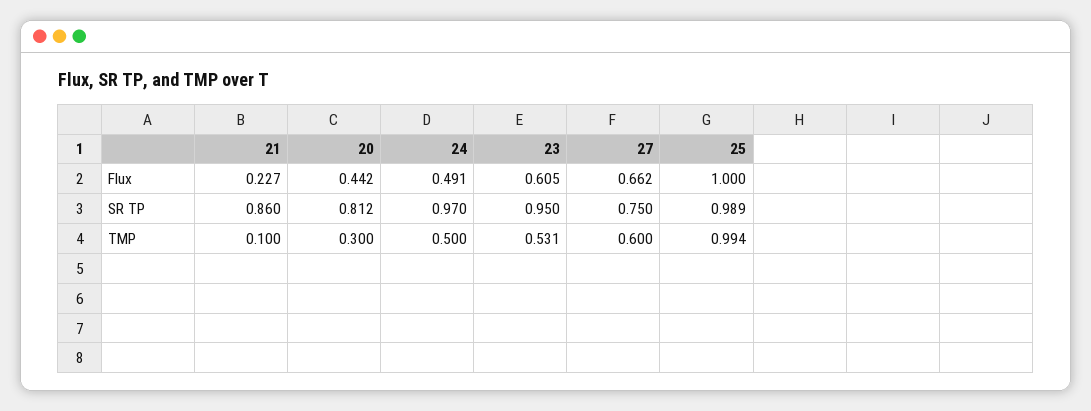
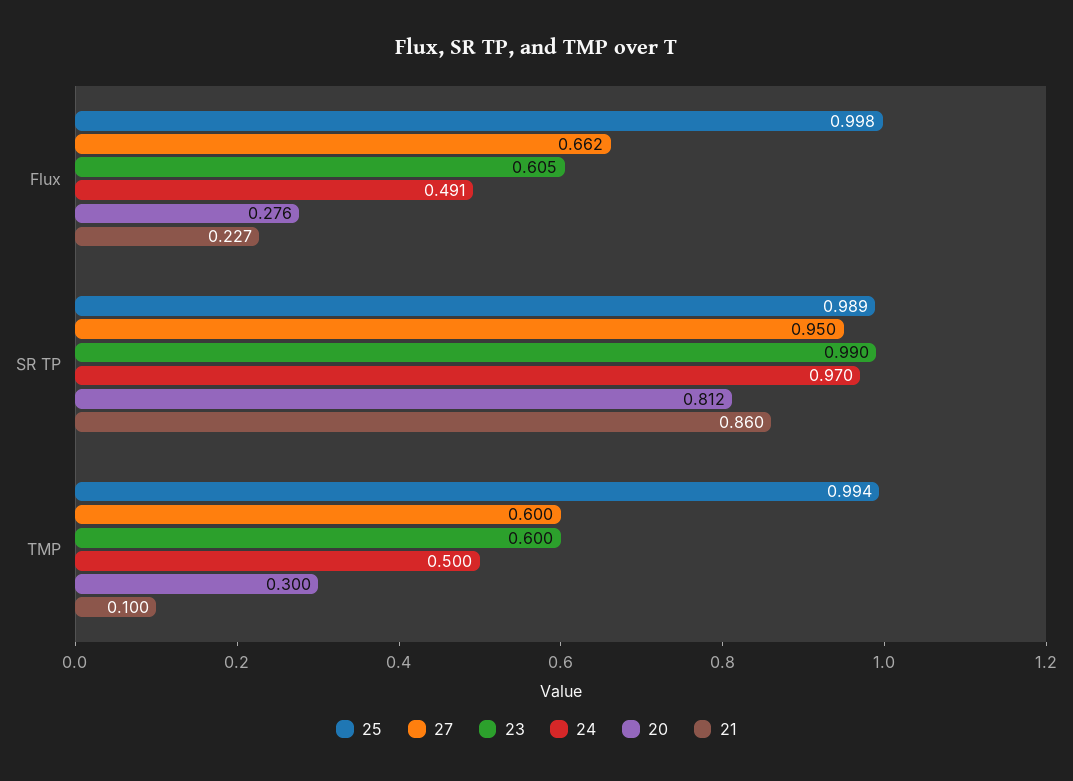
  {
    "21": {
      "Flux": 0.227,
      "SR TP": 0.86,
      "TMP": 0.1
    },
    "20": {
-     "Flux": 0.442,
+     "Flux": 0.276,
      "SR TP": 0.812,
      "TMP": 0.3
    },
    "24": {
      "Flux": 0.491,
      "SR TP": 0.97,
      "TMP": 0.5
    },
    "23": {
      "Flux": 0.605,
-     "SR TP": 0.95,
+     "SR TP": 0.99,
-     "TMP": 0.531
+     "TMP": 0.6
    },
    "27": {
      "Flux": 0.662,
-     "SR TP": 0.75,
+     "SR TP": 0.95,
      "TMP": 0.6
    },
    "25": {
-     "Flux": 1,
+     "Flux": 0.998,
      "SR TP": 0.989,
      "TMP": 0.994
    }
  }

